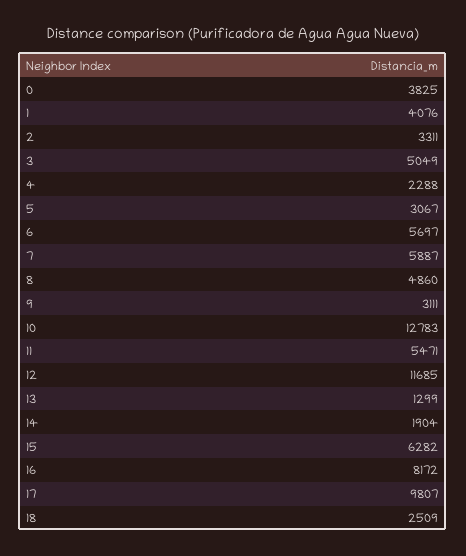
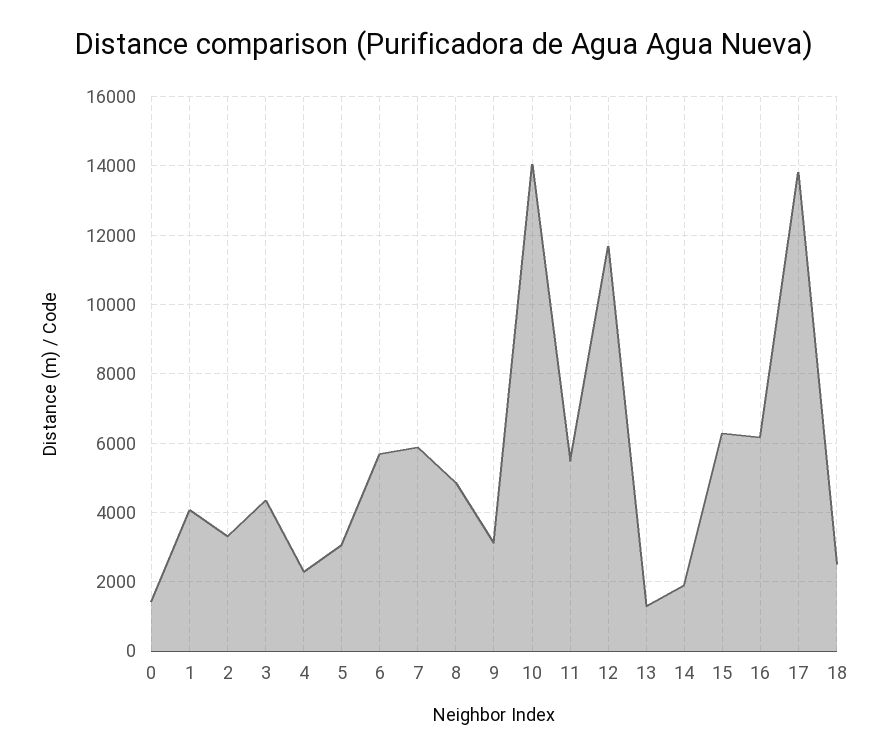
  {
-   "0": 3825,
+   "0": 1400,
    "1": 4076,
    "2": 3311,
-   "3": 5049,
+   "3": 4400,
    "4": 2288,
    "5": 3067,
    "6": 5697,
    "7": 5887,
    "8": 4860,
    "9": 3111,
-   "10": 12783,
+   "10": 14000,
    "11": 5471,
    "12": 11685,
    "13": 1299,
    "14": 1904,
    "15": 6282,
-   "16": 8172,
+   "16": 6200,
-   "17": 9807,
+   "17": 13800,
    "18": 2509
  }

